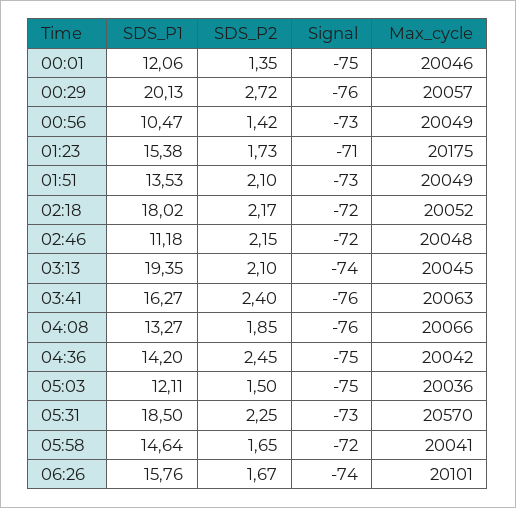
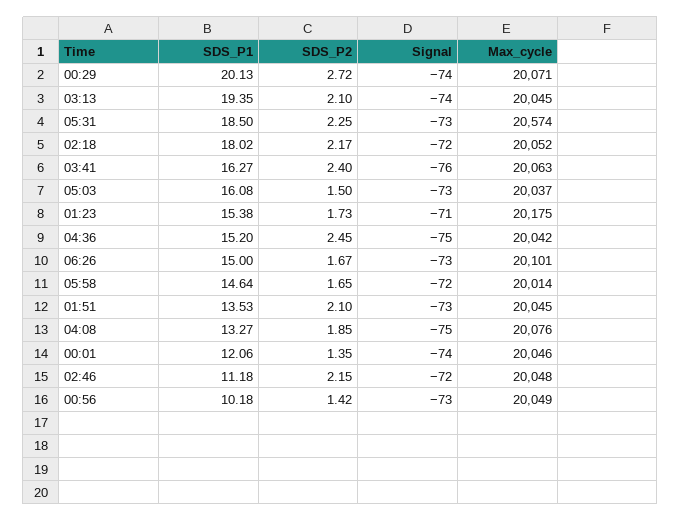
  {
    "SDS_P1": {
      "00:01": 12.06,
      "00:29": 20.13,
-     "00:56": 10.47,
+     "00:56": 10.18,
      "01:23": 15.38,
      "01:51": 13.53,
      "02:18": 18.02,
      "02:46": 11.18,
      "03:13": 19.35,
      "03:41": 16.27,
      "04:08": 13.27,
-     "04:36": 14.2,
+     "04:36": 15.2,
-     "05:03": 12.11,
+     "05:03": 16.08,
      "05:31": 18.5,
      "05:58": 14.64,
-     "06:26": 15.76
+     "06:26": 15
    },
    "SDS_P2": {
      "00:01": 1.35,
      "00:29": 2.72,
      "00:56": 1.42,
      "01:23": 1.73,
      "01:51": 2.1,
      "02:18": 2.17,
      "02:46": 2.15,
      "03:13": 2.1,
      "03:41": 2.4,
      "04:08": 1.85,
      "04:36": 2.45,
      "05:03": 1.5,
      "05:31": 2.25,
      "05:58": 1.65,
      "06:26": 1.67
    },
    "Signal": {
-     "00:01": -75,
+     "00:01": -74,
-     "00:29": -76,
+     "00:29": -74,
      "00:56": -73,
      "01:23": -71,
      "01:51": -73,
      "02:18": -72,
      "02:46": -72,
      "03:13": -74,
      "03:41": -76,
-     "04:08": -76,
+     "04:08": -75,
      "04:36": -75,
-     "05:03": -75,
+     "05:03": -73,
      "05:31": -73,
      "05:58": -72,
-     "06:26": -74
+     "06:26": -73
    },
    "Max_cycle": {
      "00:01": 20046,
-     "00:29": 20057,
+     "00:29": 20071,
      "00:56": 20049,
      "01:23": 20175,
-     "01:51": 20049,
+     "01:51": 20045,
      "02:18": 20052,
      "02:46": 20048,
      "03:13": 20045,
      "03:41": 20063,
-     "04:08": 20066,
+     "04:08": 20076,
      "04:36": 20042,
-     "05:03": 20036,
+     "05:03": 20037,
-     "05:31": 20570,
+     "05:31": 20574,
-     "05:58": 20041,
+     "05:58": 20014,
      "06:26": 20101
    }
  }

